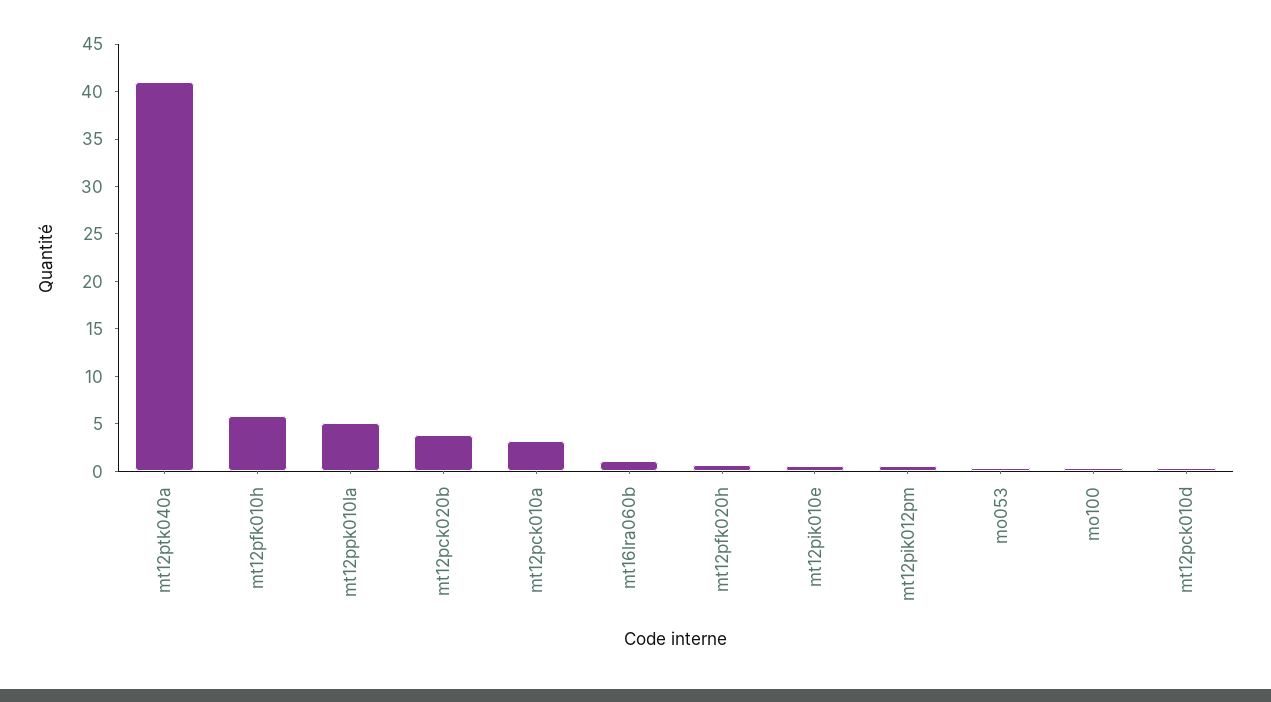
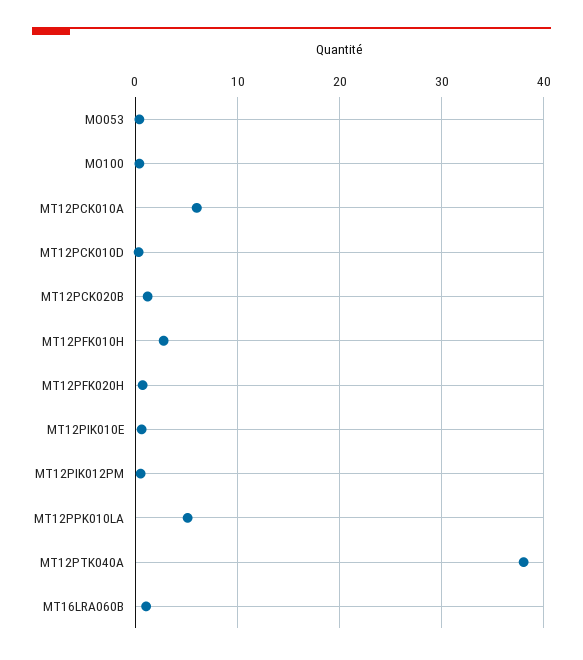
  {
-   "mt12ptk040a": 41,
+   "mt12ptk040a": 38,
-   "mt12pfk010h": 6,
+   "mt12pfk010h": 3,
    "mt12ppk010la": 5,
-   "mt12pck020b": 4,
+   "mt12pck020b": 1,
-   "mt12pck010a": 3,
+   "mt12pck010a": 6,
    "mt16lra060b": 1,
    "mt12pfk020h": 1,
    "mt12pik010e": 1,
    "mt12pik012pm": 1,
    "mo053": 0,
    "mo100": 0,
    "mt12pck010d": 0
  }

